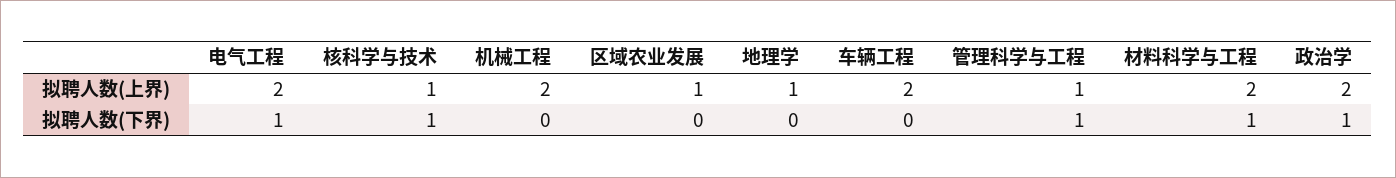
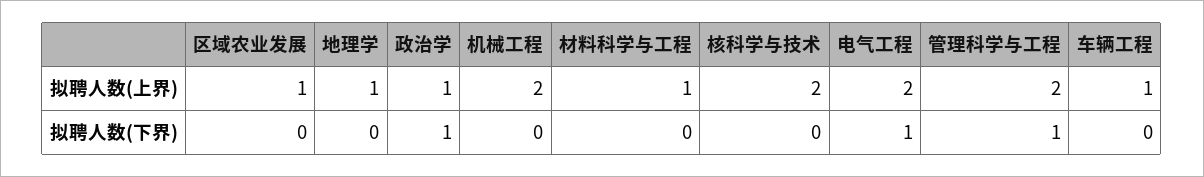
  {
    "电气工程": {
      "拟聘人数(上界)": 2,
      "拟聘人数(下界)": 1
    },
    "核科学与技术": {
-     "拟聘人数(上界)": 1,
+     "拟聘人数(上界)": 2,
-     "拟聘人数(下界)": 1
+     "拟聘人数(下界)": 0
    },
    "机械工程": {
      "拟聘人数(上界)": 2,
      "拟聘人数(下界)": 0
    },
    "区域农业发展": {
      "拟聘人数(上界)": 1,
      "拟聘人数(下界)": 0
    },
    "地理学": {
      "拟聘人数(上界)": 1,
      "拟聘人数(下界)": 0
    },
    "车辆工程": {
-     "拟聘人数(上界)": 2,
+     "拟聘人数(上界)": 1,
      "拟聘人数(下界)": 0
    },
    "管理科学与工程": {
-     "拟聘人数(上界)": 1,
+     "拟聘人数(上界)": 2,
      "拟聘人数(下界)": 1
    },
    "材料科学与工程": {
-     "拟聘人数(上界)": 2,
+     "拟聘人数(上界)": 1,
-     "拟聘人数(下界)": 1
+     "拟聘人数(下界)": 0
    },
    "政治学": {
-     "拟聘人数(上界)": 2,
+     "拟聘人数(上界)": 1,
      "拟聘人数(下界)": 1
    }
  }

